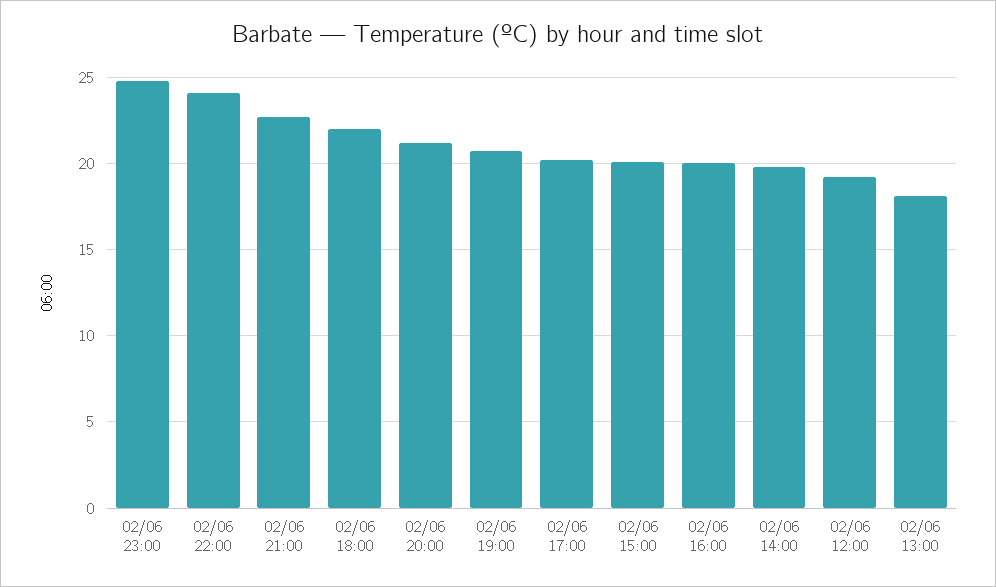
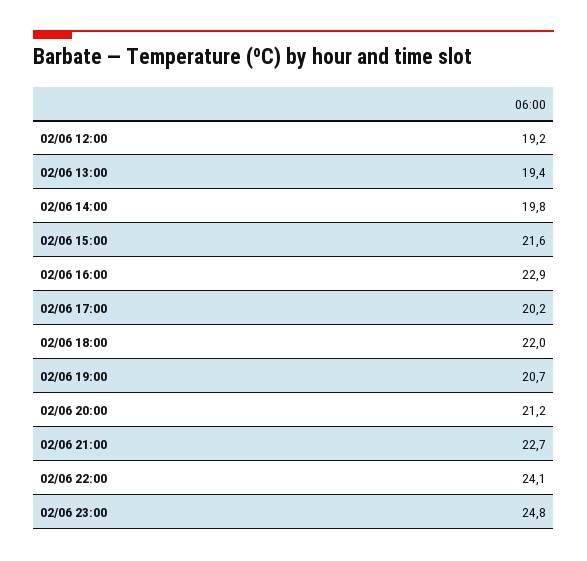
  {
    "02/06 23:00": 24.8,
    "02/06 22:00": 24.1,
    "02/06 21:00": 22.7,
    "02/06 18:00": 22,
    "02/06 20:00": 21.2,
    "02/06 19:00": 20.7,
    "02/06 17:00": 20.2,
-   "02/06 15:00": 20,
+   "02/06 15:00": 21.6,
-   "02/06 16:00": 20,
+   "02/06 16:00": 22.9,
    "02/06 14:00": 19.8,
    "02/06 12:00": 19.2,
-   "02/06 13:00": 18
+   "02/06 13:00": 19.4
  }

